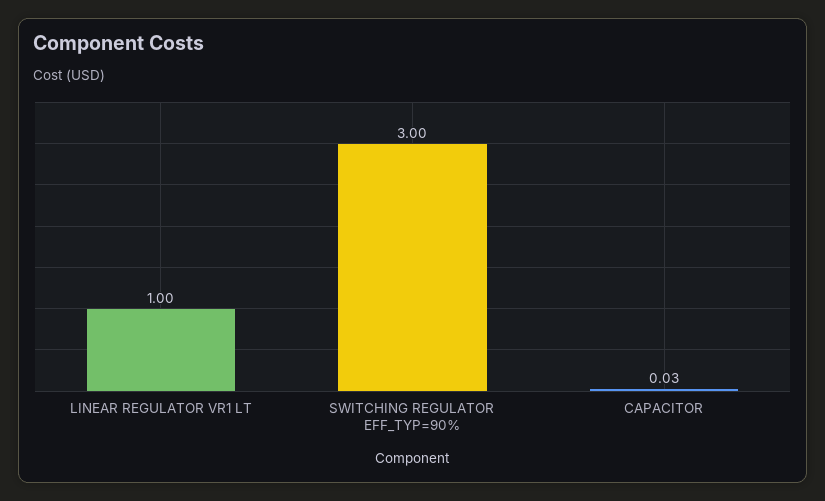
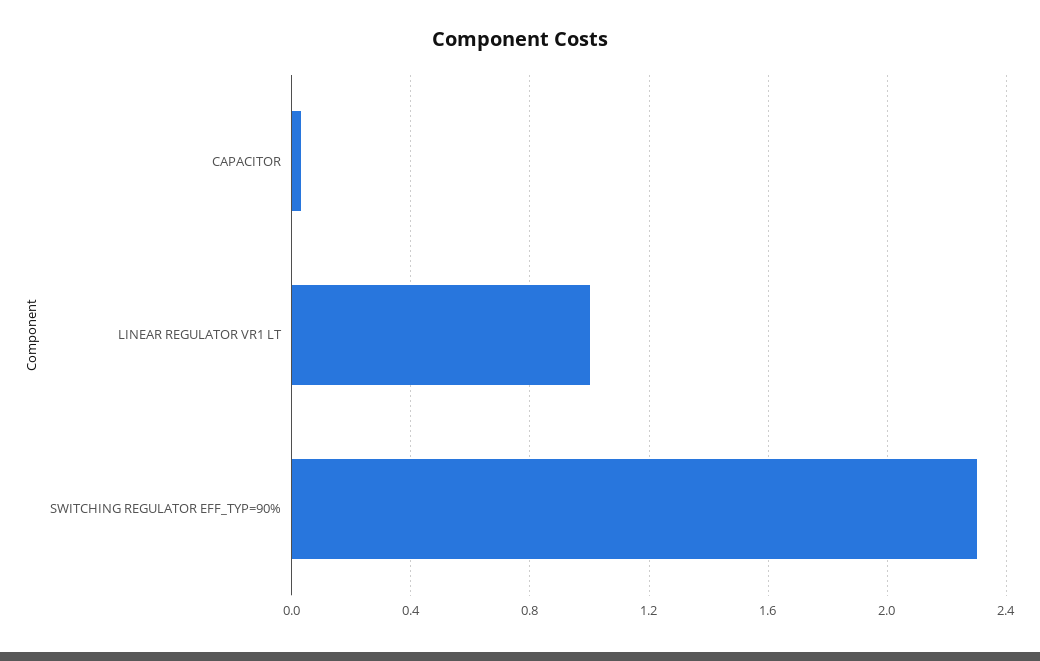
  {
    "LINEAR REGULATOR VR1 LT": 1,
-   "SWITCHING REGULATOR EFF_TYP=90%": 3,
+   "SWITCHING REGULATOR EFF_TYP=90%": 2.3,
    "CAPACITOR": 0.03
  }

